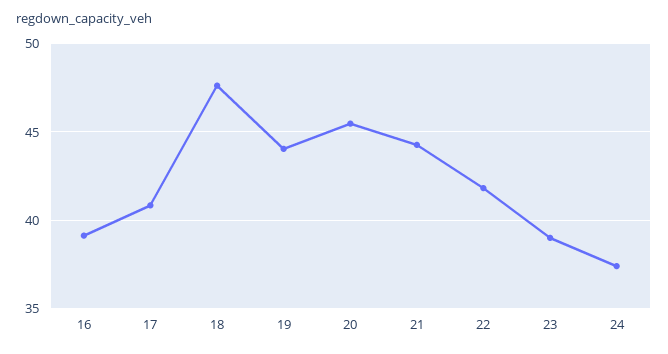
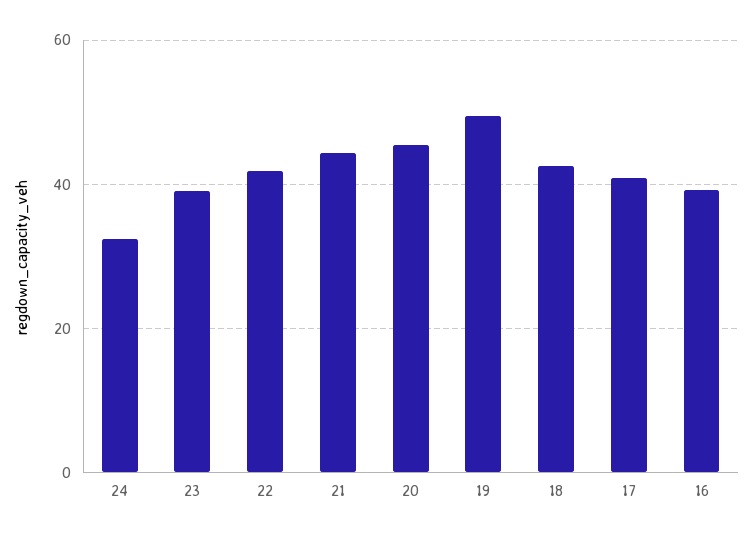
  {
    "16": 39,
    "17": 41,
-   "18": 47.5,
+   "18": 42,
-   "19": 44,
+   "19": 50,
    "20": 45.5,
    "21": 44.5,
    "22": 42,
    "23": 39,
-   "24": 37.5
+   "24": 32
  }

